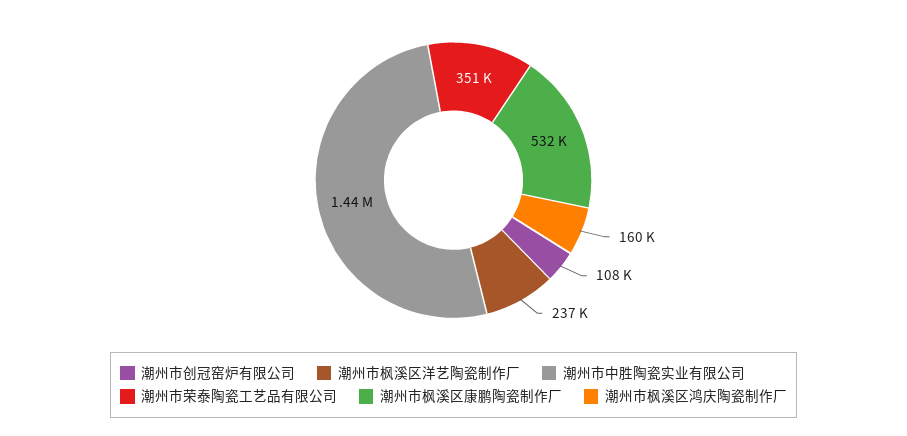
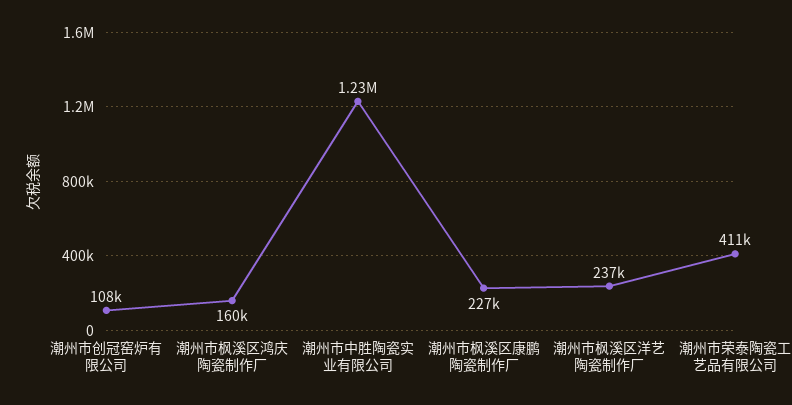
  {
    "潮州市创冠窑炉有限公司": 108000,
    "潮州市枫溪区洋艺陶瓷制作厂": 237000,
-   "潮州市中胜陶瓷实业有限公司": 1440000,
+   "潮州市中胜陶瓷实业有限公司": 1230000,
-   "潮州市荣泰陶瓷工艺品有限公司": 351000,
+   "潮州市荣泰陶瓷工艺品有限公司": 411000,
-   "潮州市枫溪区康鹏陶瓷制作厂": 532000,
+   "潮州市枫溪区康鹏陶瓷制作厂": 227000,
    "潮州市枫溪区鸿庆陶瓷制作厂": 160000
  }

